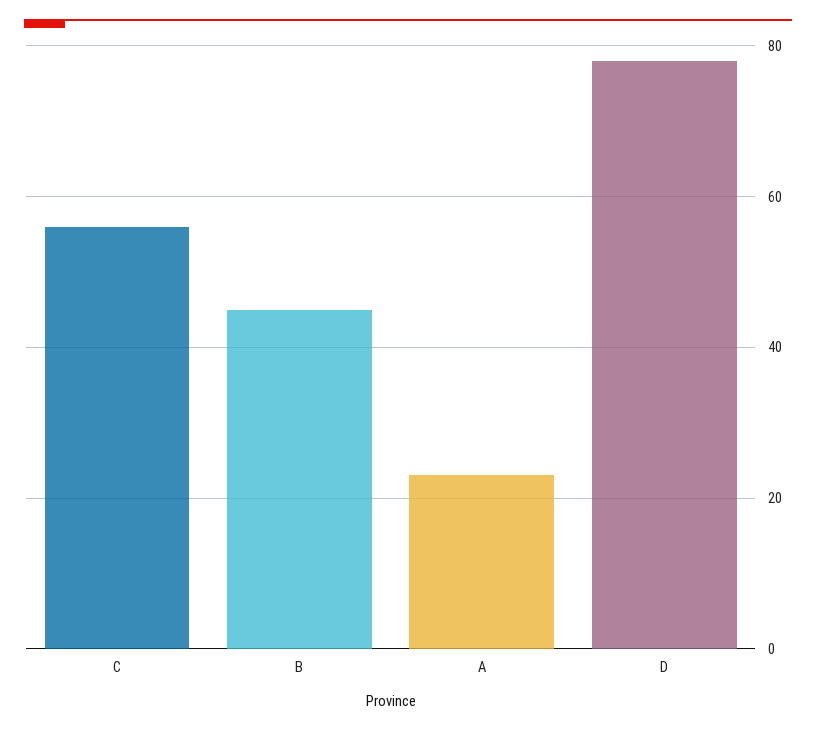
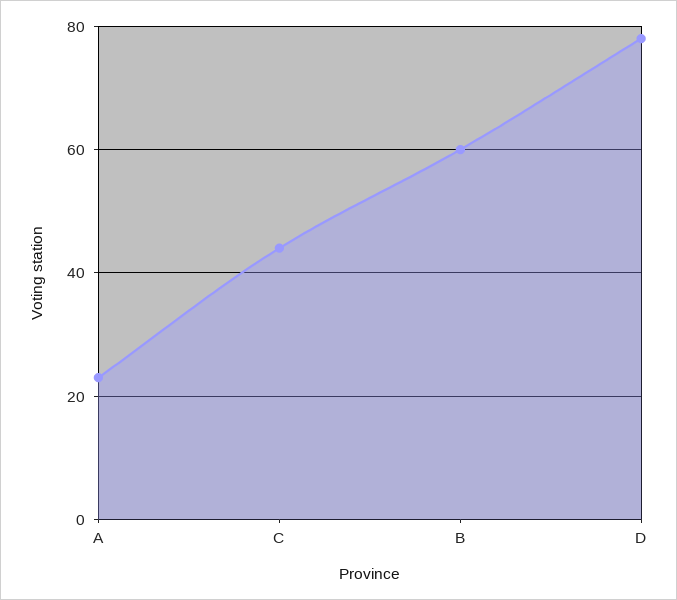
  {
-   "C": 55,
+   "C": 45,
-   "B": 45,
+   "B": 60,
    "A": 25,
    "D": 80
  }

